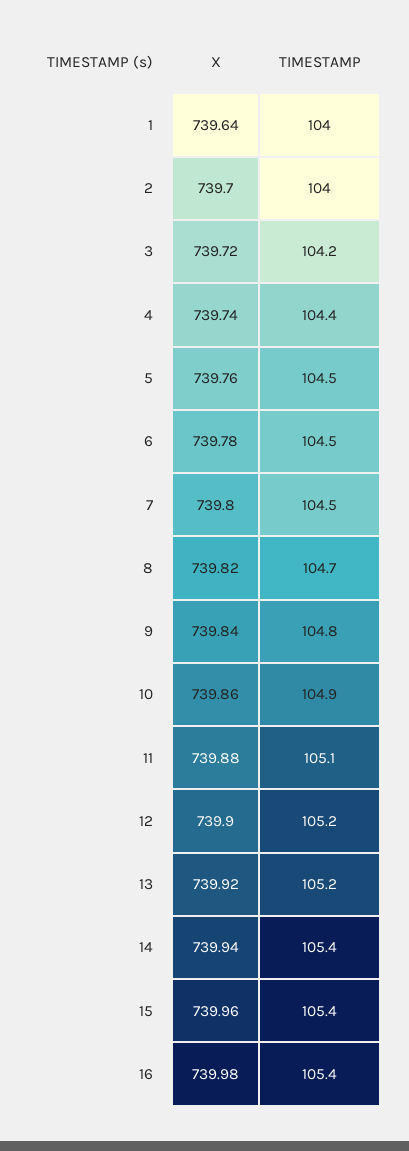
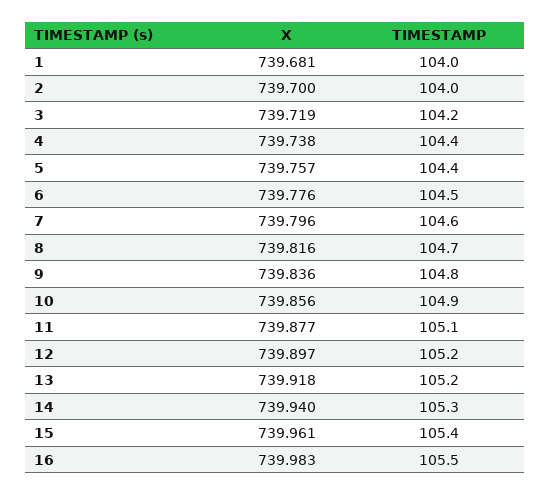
  {
    "X": {
-     "1": 739.64,
+     "1": 739.681,
      "2": 739.7,
      "3": 739.719,
      "4": 739.738,
      "5": 739.757,
      "6": 739.776,
      "7": 739.796,
      "8": 739.816,
      "9": 739.836,
      "10": 739.856,
      "11": 739.877,
      "12": 739.897,
      "13": 739.918,
      "14": 739.94,
      "15": 739.961,
      "16": 739.983
    },
    "TIMESTAMP": {
      "1": 104,
      "2": 104,
      "3": 104.2,
      "4": 104.4,
-     "5": 104.5,
+     "5": 104.4,
      "6": 104.5,
-     "7": 104.5,
+     "7": 104.6,
      "8": 104.7,
      "9": 104.8,
      "10": 104.9,
      "11": 105.1,
      "12": 105.2,
      "13": 105.2,
-     "14": 105.4,
+     "14": 105.3,
      "15": 105.4,
-     "16": 105.4
+     "16": 105.5
    }
  }

